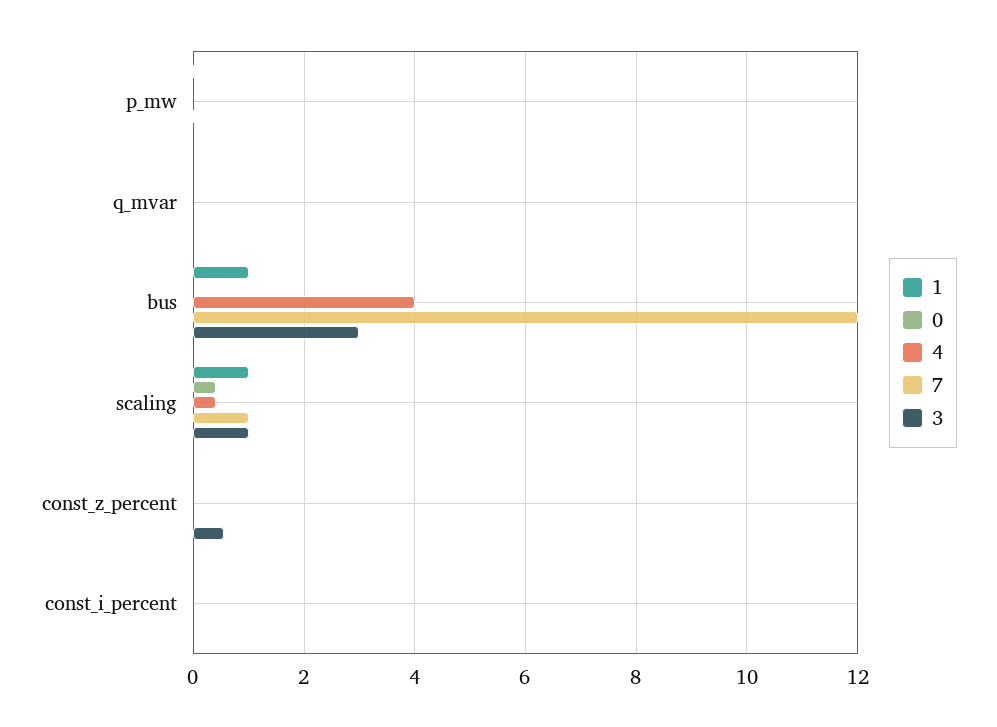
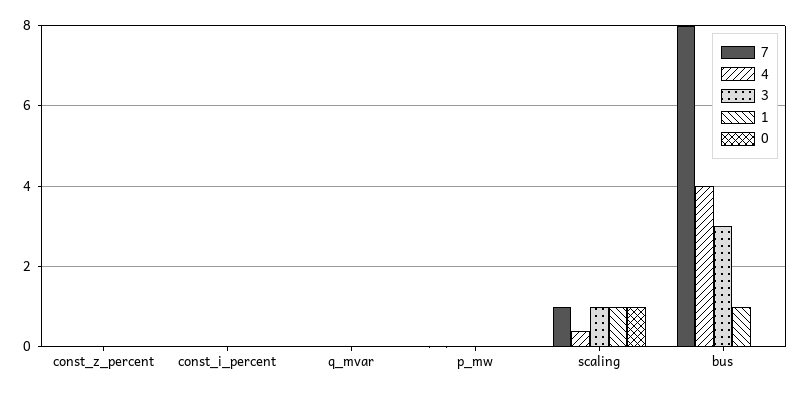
  {
    "1": {
      "p_mw": 0,
      "q_mvar": 0,
      "bus": 1,
      "scaling": 1,
      "const_z_percent": 0,
      "const_i_percent": 0
    },
    "0": {
      "p_mw": 0,
      "q_mvar": 0,
      "bus": 0,
-     "scaling": 0.4,
+     "scaling": 1,
      "const_z_percent": 0,
      "const_i_percent": 0
    },
    "4": {
      "p_mw": 0,
      "q_mvar": 0,
      "bus": 4,
      "scaling": 0.4,
      "const_z_percent": 0,
      "const_i_percent": 0
    },
    "7": {
      "p_mw": 0,
      "q_mvar": 0,
-     "bus": 12,
+     "bus": 8,
      "scaling": 1,
      "const_z_percent": 0,
      "const_i_percent": 0
    },
    "3": {
      "p_mw": 0,
      "q_mvar": 0,
      "bus": 3,
      "scaling": 1,
-     "const_z_percent": 0.6,
+     "const_z_percent": 0,
      "const_i_percent": 0
    }
  }

